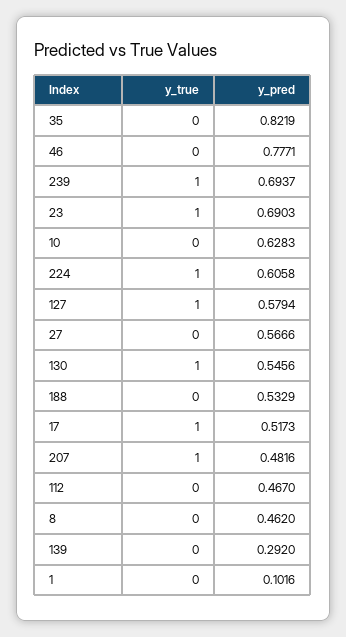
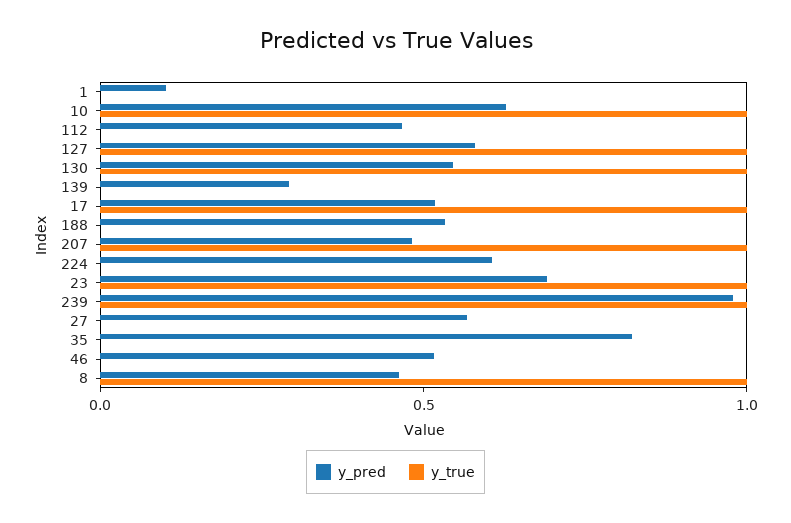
  {
    "y_true": {
      "35": 0,
      "46": 0,
      "239": 1,
      "23": 1,
-     "10": 0,
+     "10": 1,
-     "224": 1,
+     "224": 0,
      "127": 1,
      "27": 0,
      "130": 1,
      "188": 0,
      "17": 1,
      "207": 1,
      "112": 0,
-     "8": 0,
+     "8": 1,
      "139": 0,
      "1": 0
    },
    "y_pred": {
      "35": 0.8219,
-     "46": 0.7771,
+     "46": 0.5,
-     "239": 0.6937,
+     "239": 1,
      "23": 0.6903,
      "10": 0.6283,
      "224": 0.6058,
      "127": 0.5794,
      "27": 0.5666,
      "130": 0.5456,
      "188": 0.5329,
      "17": 0.5173,
      "207": 0.4816,
      "112": 0.467,
      "8": 0.462,
      "139": 0.292,
      "1": 0.1016
    }
  }

